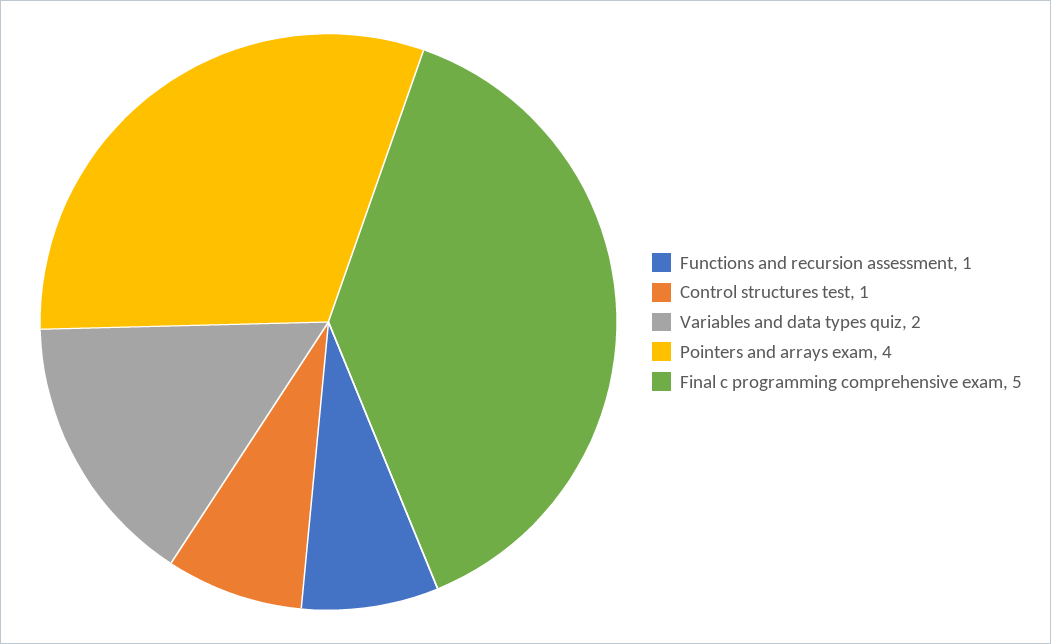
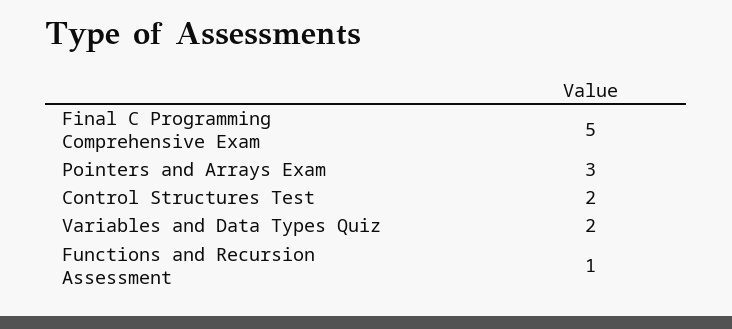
  {
    "Functions and recursion assessment": 1,
-   "Control structures test": 1,
+   "Control structures test": 2,
    "Variables and data types quiz": 2,
-   "Pointers and arrays exam": 4,
+   "Pointers and arrays exam": 3,
    "Final c programming comprehensive exam": 5
  }

